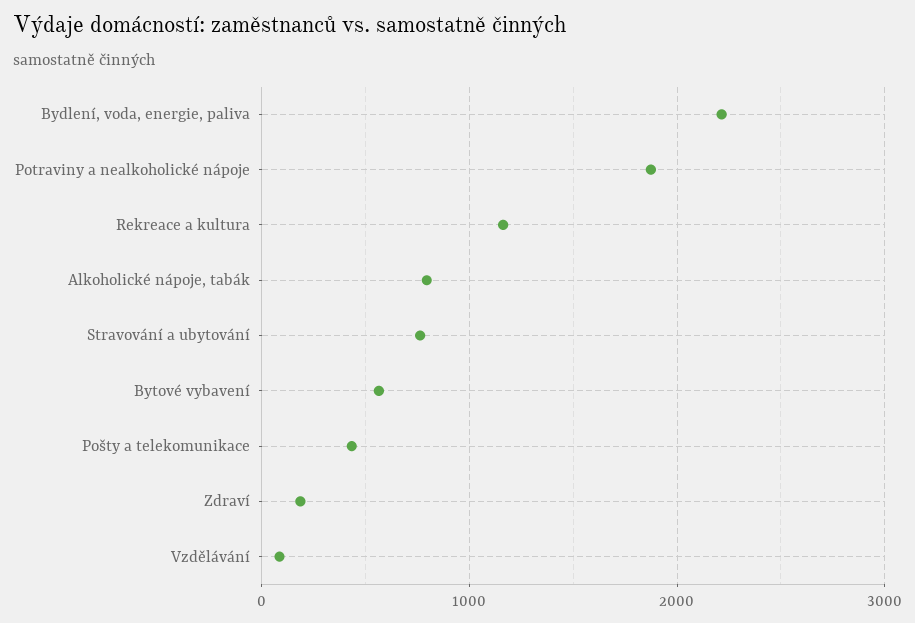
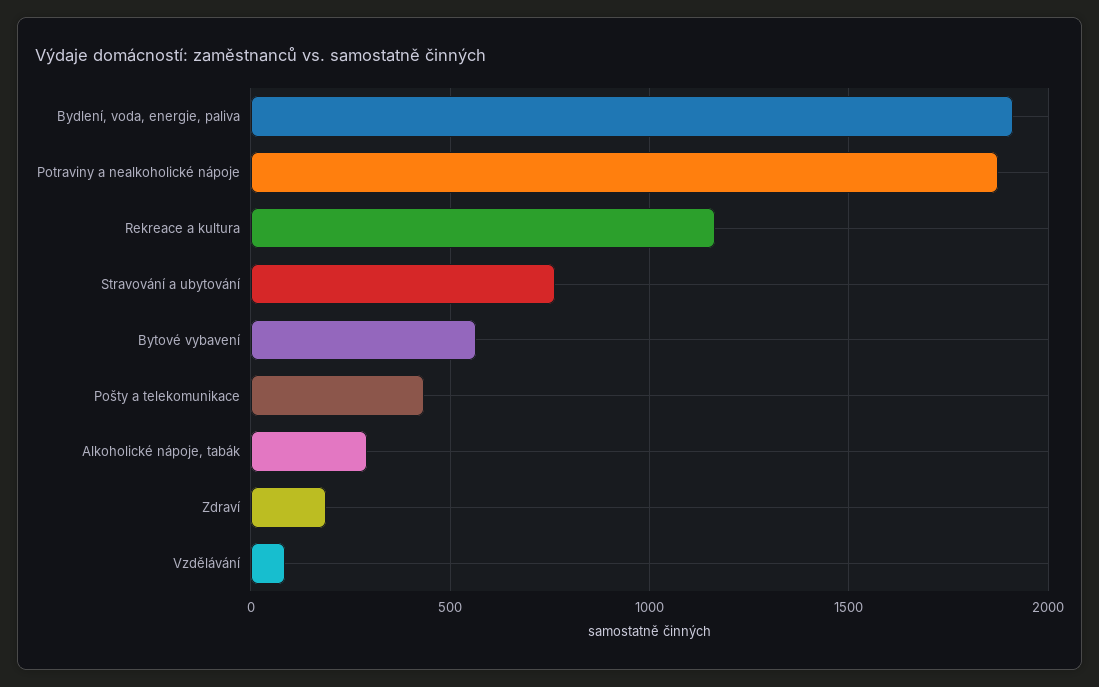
  {
-   "Bydlení, voda, energie, paliva": 2200,
+   "Bydlení, voda, energie, paliva": 1900,
    "Potraviny a nealkoholické nápoje": 1850,
    "Rekreace a kultura": 1150,
-   "Alkoholické nápoje, tabák": 800,
+   "Alkoholické nápoje, tabák": 300,
    "Stravování a ubytování": 750,
    "Bytové vybavení": 550,
    "Pošty a telekomunikace": 450,
    "Zdraví": 200,
    "Vzdělávání": 100
  }

